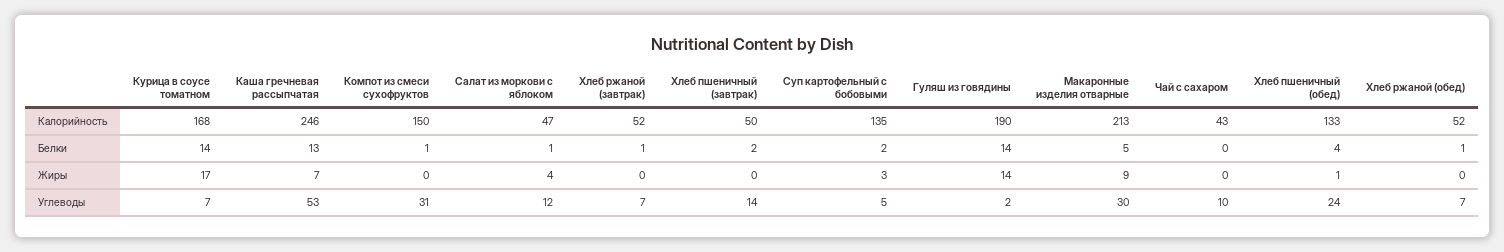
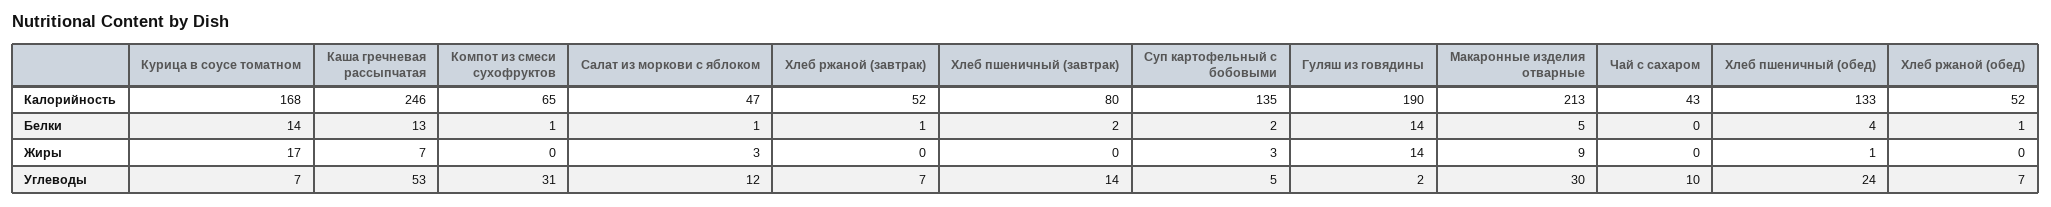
  {
    "Курица в соусе томатном": {
      "Калорийность": 168,
      "Белки": 14,
      "Жиры": 17,
      "Углеводы": 7
    },
    "Каша гречневая рассыпчатая": {
      "Калорийность": 246,
      "Белки": 13,
      "Жиры": 7,
      "Углеводы": 53
    },
    "Компот из смеси сухофруктов": {
-     "Калорийность": 150,
+     "Калорийность": 65,
      "Белки": 1,
      "Жиры": 0,
      "Углеводы": 31
    },
    "Салат из моркови с яблоком": {
      "Калорийность": 47,
      "Белки": 1,
-     "Жиры": 4,
+     "Жиры": 3,
      "Углеводы": 12
    },
    "Хлеб ржаной (завтрак)": {
      "Калорийность": 52,
      "Белки": 1,
      "Жиры": 0,
      "Углеводы": 7
    },
    "Хлеб пшеничный (завтрак)": {
-     "Калорийность": 50,
+     "Калорийность": 80,
      "Белки": 2,
      "Жиры": 0,
      "Углеводы": 14
    },
    "Суп картофельный с бобовыми": {
      "Калорийность": 135,
      "Белки": 2,
      "Жиры": 3,
      "Углеводы": 5
    },
    "Гуляш из говядины": {
      "Калорийность": 190,
      "Белки": 14,
      "Жиры": 14,
      "Углеводы": 2
    },
    "Макаронные изделия отварные": {
      "Калорийность": 213,
      "Белки": 5,
      "Жиры": 9,
      "Углеводы": 30
    },
    "Чай с сахаром": {
      "Калорийность": 43,
      "Белки": 0,
      "Жиры": 0,
      "Углеводы": 10
    },
    "Хлеб пшеничный (обед)": {
      "Калорийность": 133,
      "Белки": 4,
      "Жиры": 1,
      "Углеводы": 24
    },
    "Хлеб ржаной (обед)": {
      "Калорийность": 52,
      "Белки": 1,
      "Жиры": 0,
      "Углеводы": 7
    }
  }

